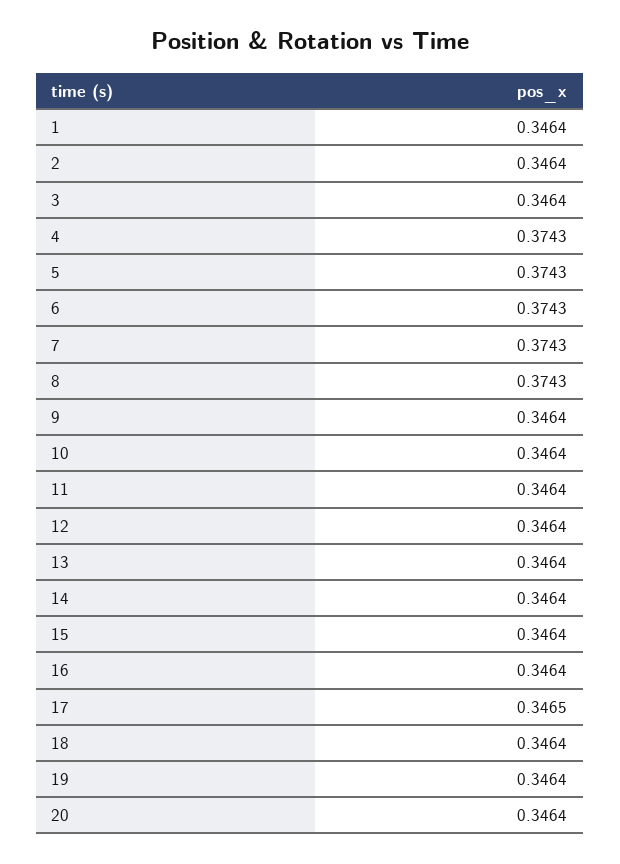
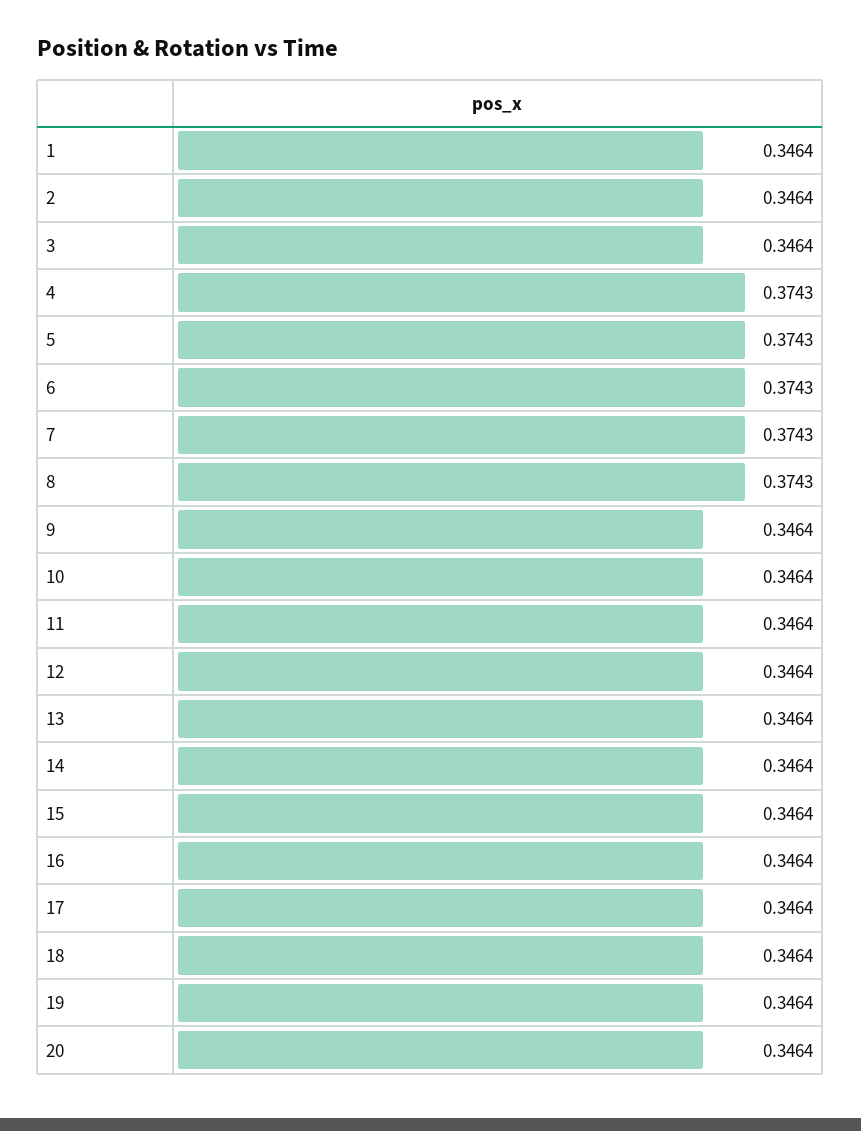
  {
    "1": 0.3464,
    "2": 0.3464,
    "3": 0.3464,
    "4": 0.3743,
    "5": 0.3743,
    "6": 0.3743,
    "7": 0.3743,
    "8": 0.3743,
    "9": 0.3464,
    "10": 0.3464,
    "11": 0.3464,
    "12": 0.3464,
    "13": 0.3464,
    "14": 0.3464,
    "15": 0.3464,
    "16": 0.3464,
-   "17": 0.3465,
+   "17": 0.3464,
    "18": 0.3464,
    "19": 0.3464,
    "20": 0.3464
  }

